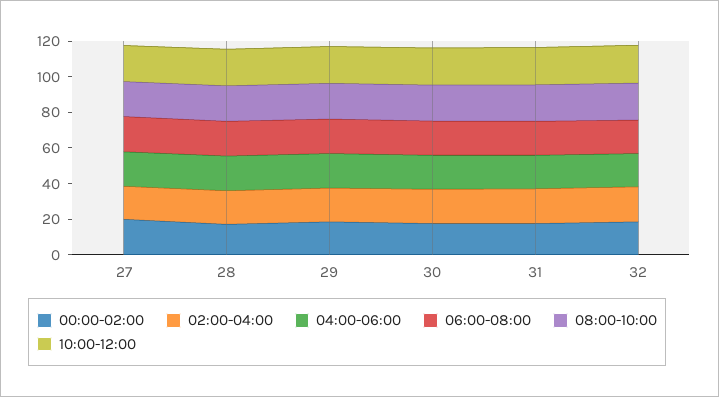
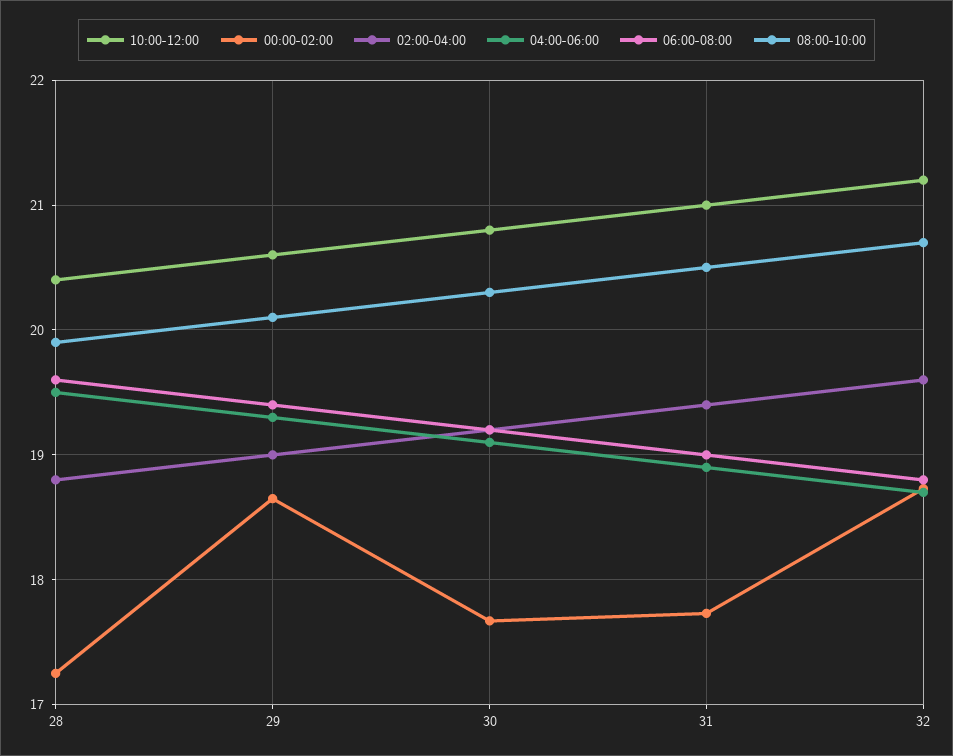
  {
    "00:00-02:00": {
-     "27": 20,
      "28": 17.3,
      "29": 18.7,
      "30": 17.7,
      "31": 17.7,
      "32": 18.7
    },
    "02:00-04:00": {
-     "27": 20,
      "28": 18.8,
      "29": 19,
      "30": 19.2,
      "31": 19.4,
      "32": 19.6
    },
    "04:00-06:00": {
-     "27": 20,
      "28": 19.5,
      "29": 19.3,
      "30": 19.1,
      "31": 18.9,
      "32": 18.7
    },
    "06:00-08:00": {
-     "27": 20,
      "28": 19.6,
      "29": 19.4,
      "30": 19.2,
      "31": 19,
      "32": 18.8
    },
    "08:00-10:00": {
-     "27": 20,
      "28": 19.9,
      "29": 20.1,
      "30": 20.3,
      "31": 20.5,
      "32": 20.7
    },
    "10:00-12:00": {
-     "27": 20,
      "28": 20.4,
      "29": 20.6,
      "30": 20.8,
      "31": 21,
      "32": 21.2
    }
  }

